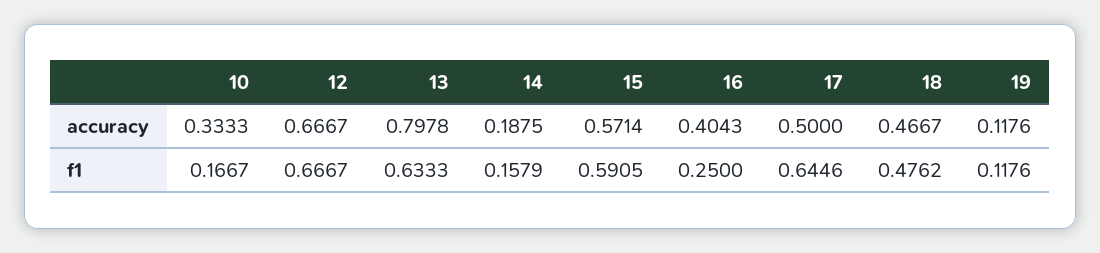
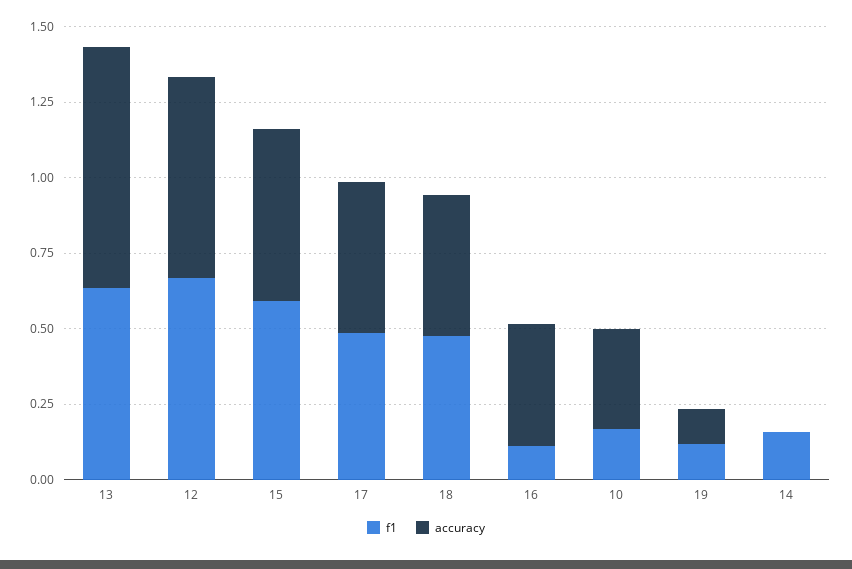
  {
    "accuracy": {
      "10": 0.3333,
      "12": 0.6667,
      "13": 0.7978,
-     "14": 0.1875,
+     "14": 0,
      "15": 0.5714,
      "16": 0.4043,
      "17": 0.5,
      "18": 0.4667,
      "19": 0.1176
    },
    "f1": {
      "10": 0.1667,
      "12": 0.6667,
      "13": 0.6333,
      "14": 0.1579,
      "15": 0.5905,
-     "16": 0.25,
+     "16": 0.1,
-     "17": 0.6446,
+     "17": 0.5,
      "18": 0.4762,
      "19": 0.1176
    }
  }

